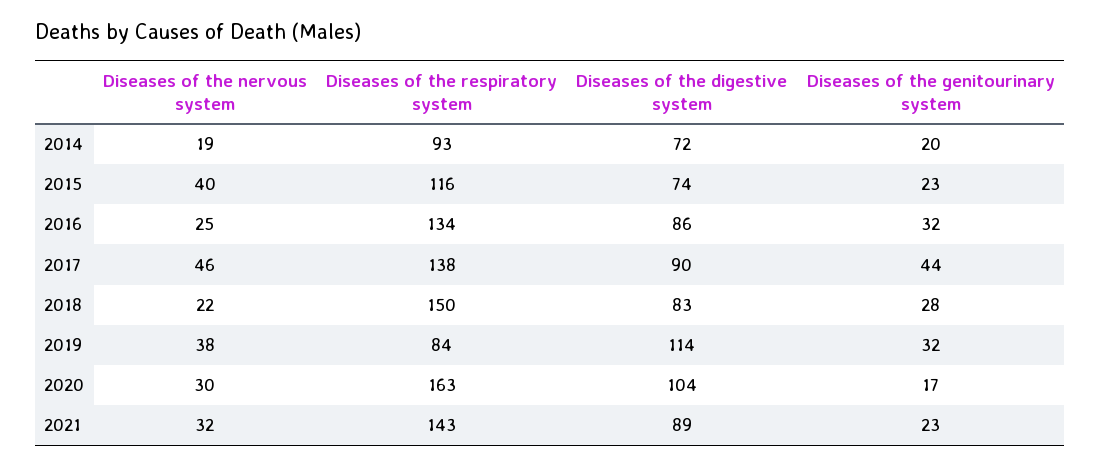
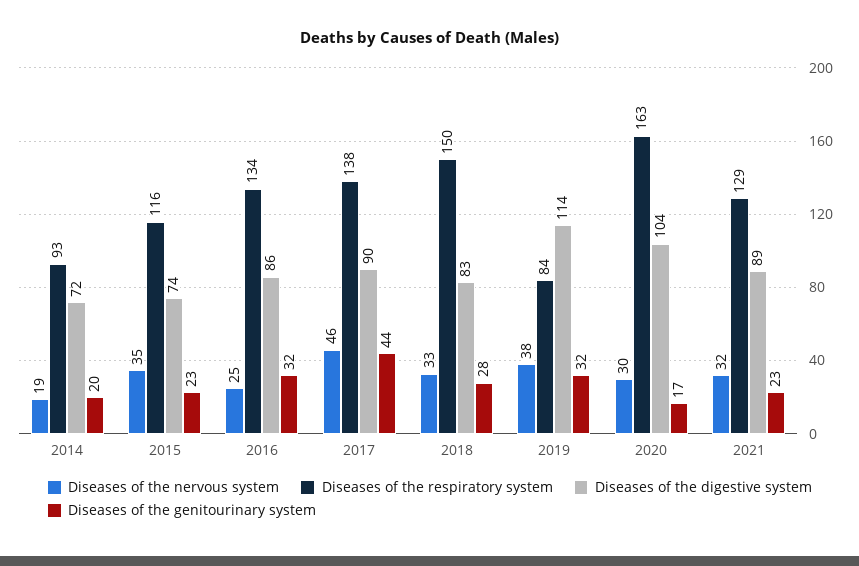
  {
    "Diseases of the nervous system": {
      "2014": 19,
-     "2015": 40,
+     "2015": 35,
      "2016": 25,
      "2017": 46,
-     "2018": 22,
+     "2018": 33,
      "2019": 38,
      "2020": 30,
      "2021": 32
    },
    "Diseases of the respiratory system": {
      "2014": 93,
      "2015": 116,
      "2016": 134,
      "2017": 138,
      "2018": 150,
      "2019": 84,
      "2020": 163,
-     "2021": 143
+     "2021": 129
    },
    "Diseases of the digestive system": {
      "2014": 72,
      "2015": 74,
      "2016": 86,
      "2017": 90,
      "2018": 83,
      "2019": 114,
      "2020": 104,
      "2021": 89
    },
    "Diseases of the genitourinary system": {
      "2014": 20,
      "2015": 23,
      "2016": 32,
      "2017": 44,
      "2018": 28,
      "2019": 32,
      "2020": 17,
      "2021": 23
    }
  }

